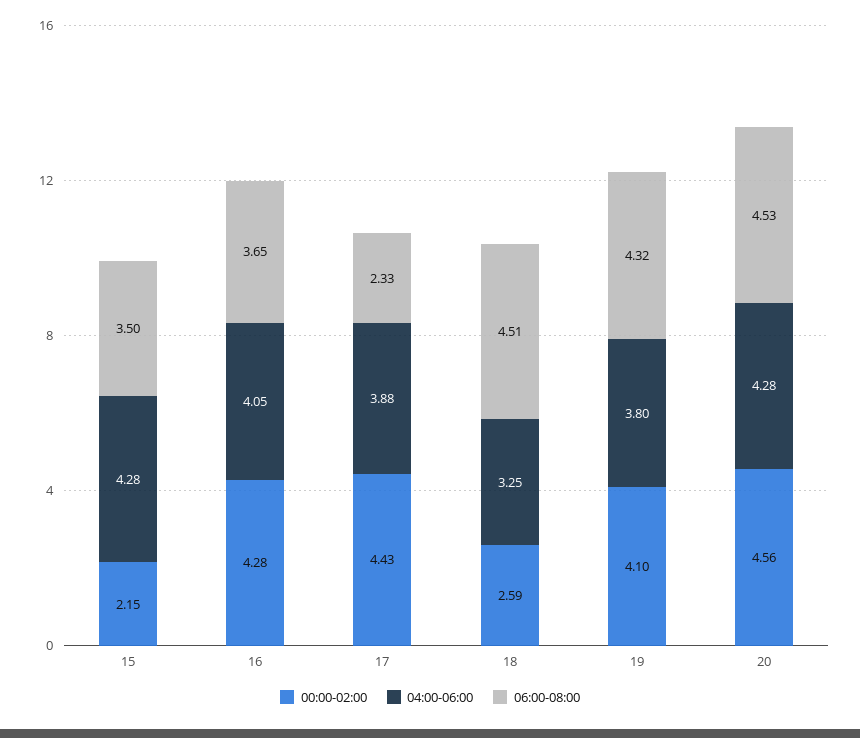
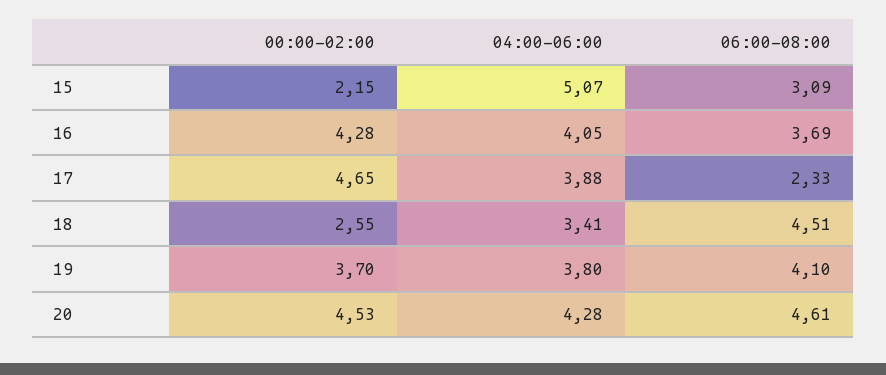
  {
    "00:00-02:00": {
      "15": 2.15,
      "16": 4.28,
-     "17": 4.43,
+     "17": 4.65,
-     "18": 2.59,
+     "18": 2.55,
-     "19": 4.1,
+     "19": 3.7,
-     "20": 4.56
+     "20": 4.53
    },
    "04:00-06:00": {
-     "15": 4.28,
+     "15": 5.07,
      "16": 4.05,
      "17": 3.88,
-     "18": 3.25,
+     "18": 3.41,
      "19": 3.8,
      "20": 4.28
    },
    "06:00-08:00": {
-     "15": 3.5,
+     "15": 3.09,
-     "16": 3.65,
+     "16": 3.69,
      "17": 2.33,
      "18": 4.51,
-     "19": 4.32,
+     "19": 4.1,
-     "20": 4.53
+     "20": 4.61
    }
  }

